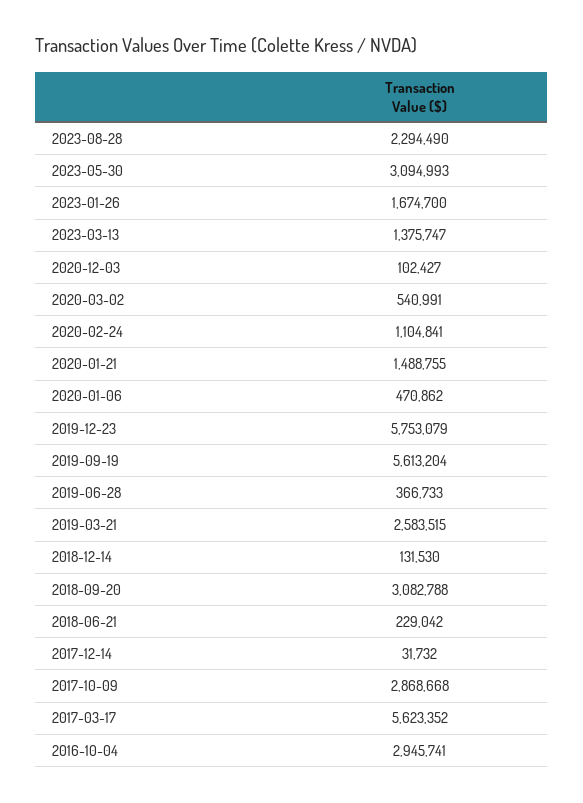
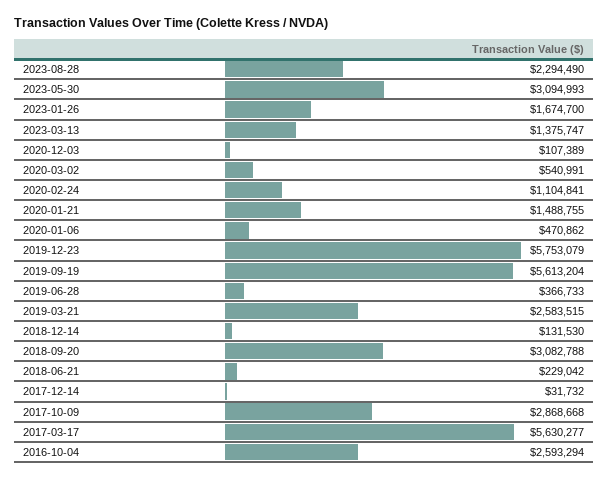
  {
    "2023-08-28": 2294490,
    "2023-05-30": 3094993,
    "2023-01-26": 1674700,
    "2023-03-13": 1375747,
-   "2020-12-03": 102427,
+   "2020-12-03": 107389,
    "2020-03-02": 540991,
    "2020-02-24": 1104841,
    "2020-01-21": 1488755,
    "2020-01-06": 470862,
    "2019-12-23": 5753079,
    "2019-09-19": 5613204,
    "2019-06-28": 366733,
    "2019-03-21": 2583515,
    "2018-12-14": 131530,
    "2018-09-20": 3082788,
    "2018-06-21": 229042,
    "2017-12-14": 31732,
    "2017-10-09": 2868668,
-   "2017-03-17": 5623352,
+   "2017-03-17": 5630277,
-   "2016-10-04": 2945741
+   "2016-10-04": 2593294
  }

